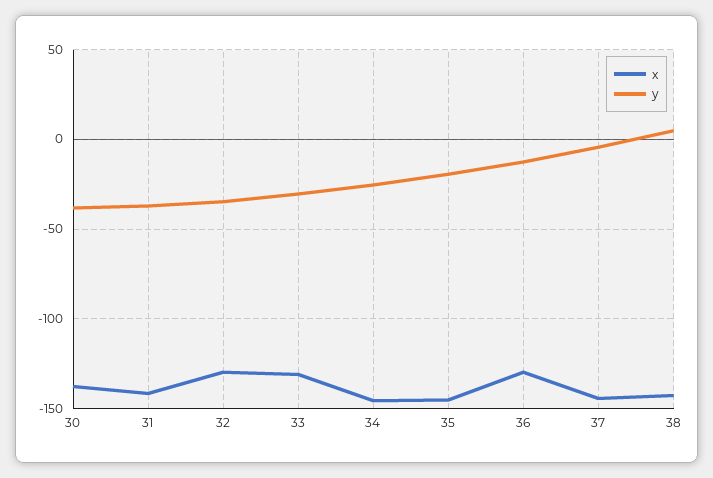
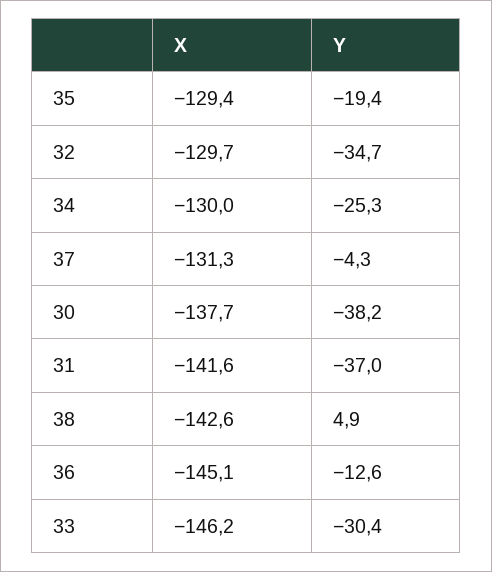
  {
    "x": {
      "30": -137.7,
      "31": -141.6,
      "32": -129.7,
-     "33": -130,
+     "33": -146.2,
-     "34": -145,
+     "34": -130,
-     "35": -145,
+     "35": -129.4,
-     "36": -130,
+     "36": -145.1,
-     "37": -145,
+     "37": -131.3,
      "38": -142.6
    },
    "y": {
      "30": -38.2,
      "31": -37,
      "32": -34.7,
      "33": -30.4,
      "34": -25.3,
      "35": -19.4,
      "36": -12.6,
      "37": -4.3,
      "38": 4.9
    }
  }

